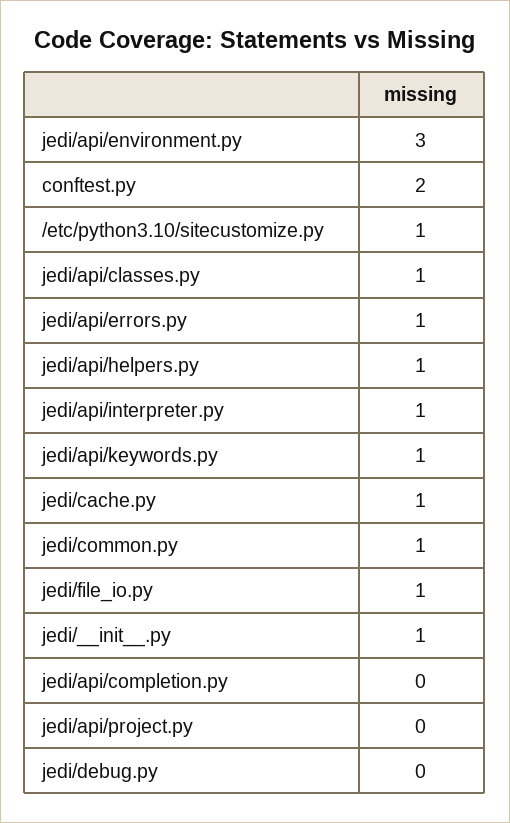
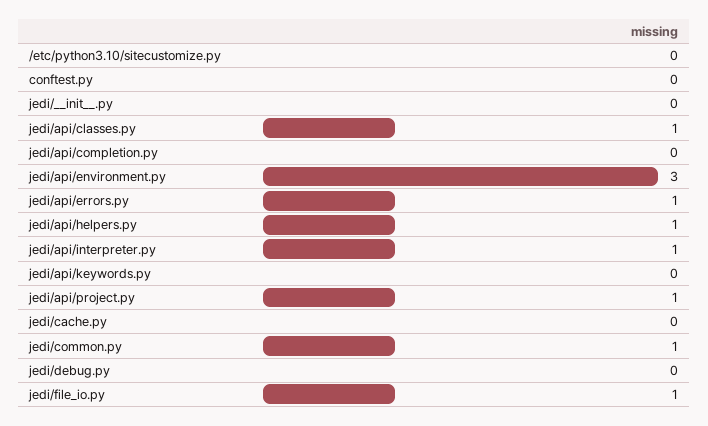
  {
    "jedi/api/environment.py": 3,
-   "conftest.py": 2,
+   "conftest.py": 0,
-   "/etc/python3.10/sitecustomize.py": 1,
+   "/etc/python3.10/sitecustomize.py": 0,
    "jedi/api/classes.py": 1,
    "jedi/api/errors.py": 1,
    "jedi/api/helpers.py": 1,
    "jedi/api/interpreter.py": 1,
-   "jedi/api/keywords.py": 1,
+   "jedi/api/keywords.py": 0,
-   "jedi/cache.py": 1,
+   "jedi/cache.py": 0,
    "jedi/common.py": 1,
    "jedi/file_io.py": 1,
-   "jedi/__init__.py": 1,
+   "jedi/__init__.py": 0,
    "jedi/api/completion.py": 0,
-   "jedi/api/project.py": 0,
+   "jedi/api/project.py": 1,
    "jedi/debug.py": 0
  }

